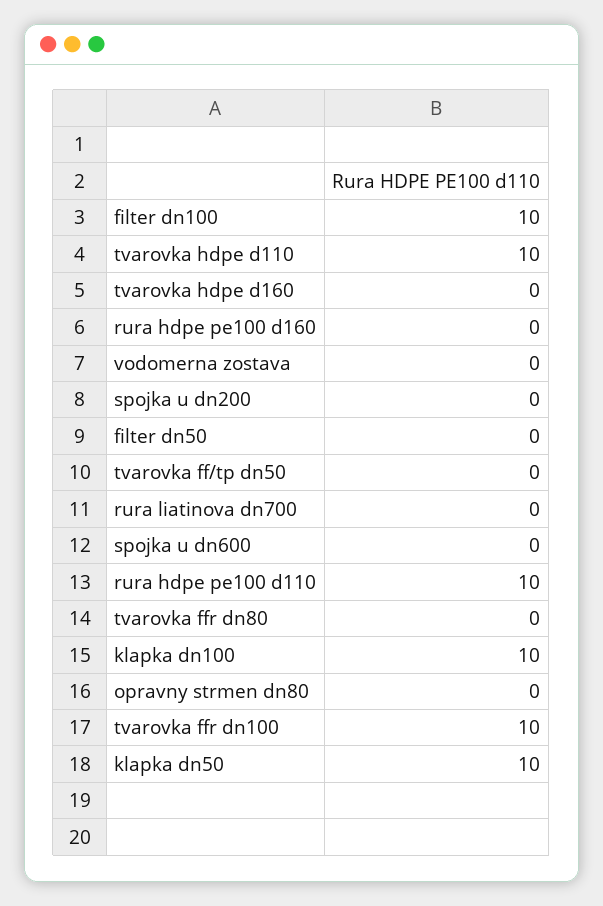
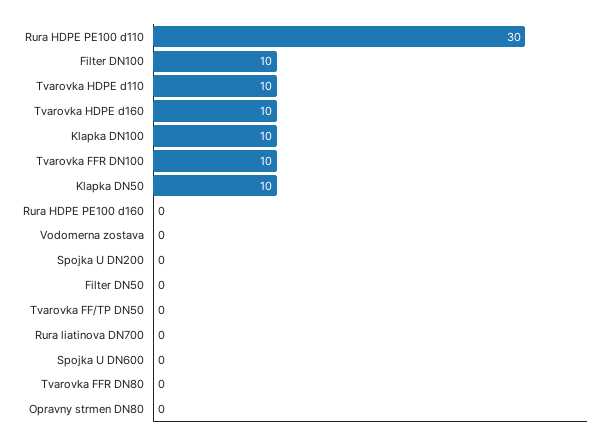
  {
    "filter dn100": 10,
    "tvarovka hdpe d110": 10,
-   "tvarovka hdpe d160": 0,
+   "tvarovka hdpe d160": 10,
    "rura hdpe pe100 d160": 0,
    "vodomerna zostava": 0,
    "spojka u dn200": 0,
    "filter dn50": 0,
    "tvarovka ff/tp dn50": 0,
    "rura liatinova dn700": 0,
    "spojka u dn600": 0,
-   "rura hdpe pe100 d110": 10,
+   "rura hdpe pe100 d110": 30,
    "tvarovka ffr dn80": 0,
    "klapka dn100": 10,
    "opravny strmen dn80": 0,
    "tvarovka ffr dn100": 10,
    "klapka dn50": 10
  }

